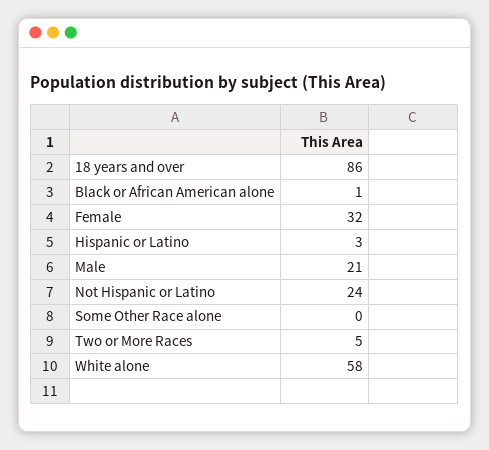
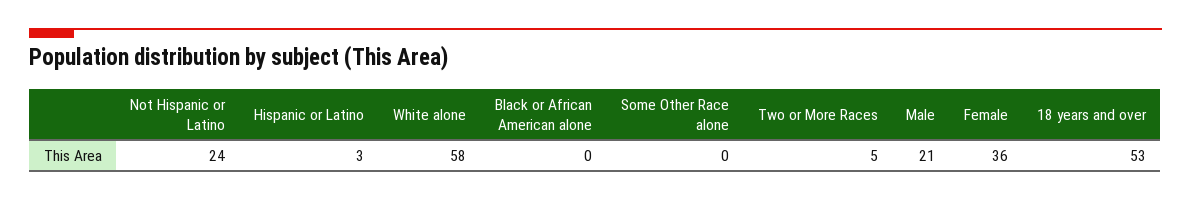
  {
-   "18 years and over": 86,
+   "18 years and over": 53,
-   "Black or African American alone": 1,
+   "Black or African American alone": 0,
-   "Female": 32,
+   "Female": 36,
    "Hispanic or Latino": 3,
    "Male": 21,
    "Not Hispanic or Latino": 24,
    "Some Other Race alone": 0,
    "Two or More Races": 5,
    "White alone": 58
  }

